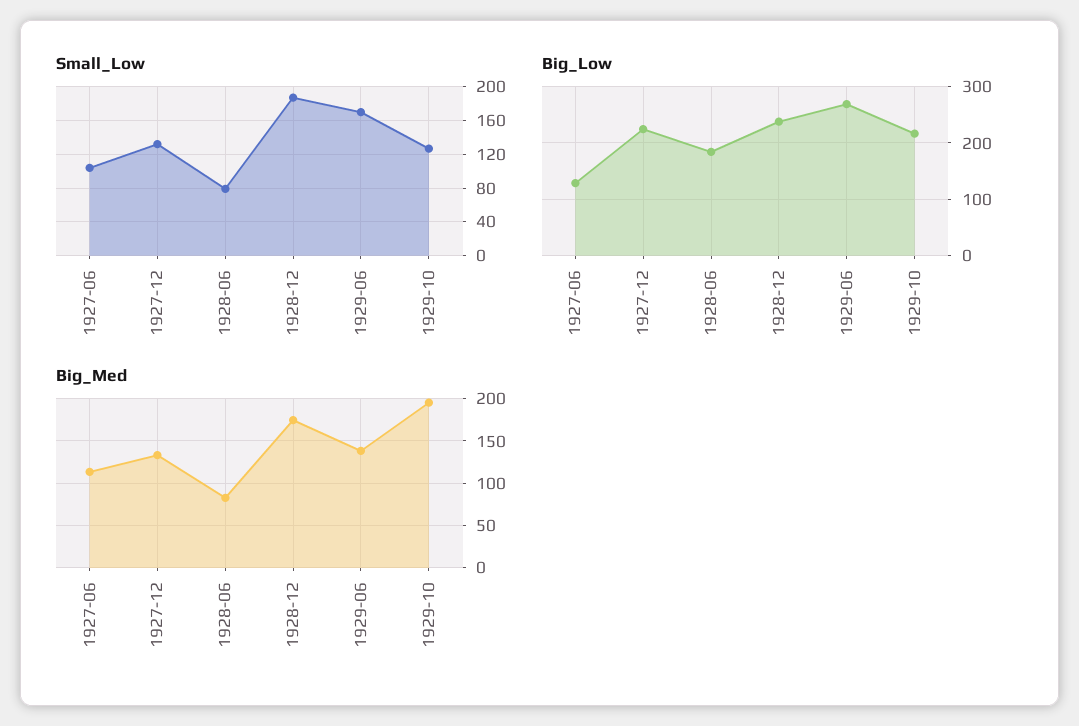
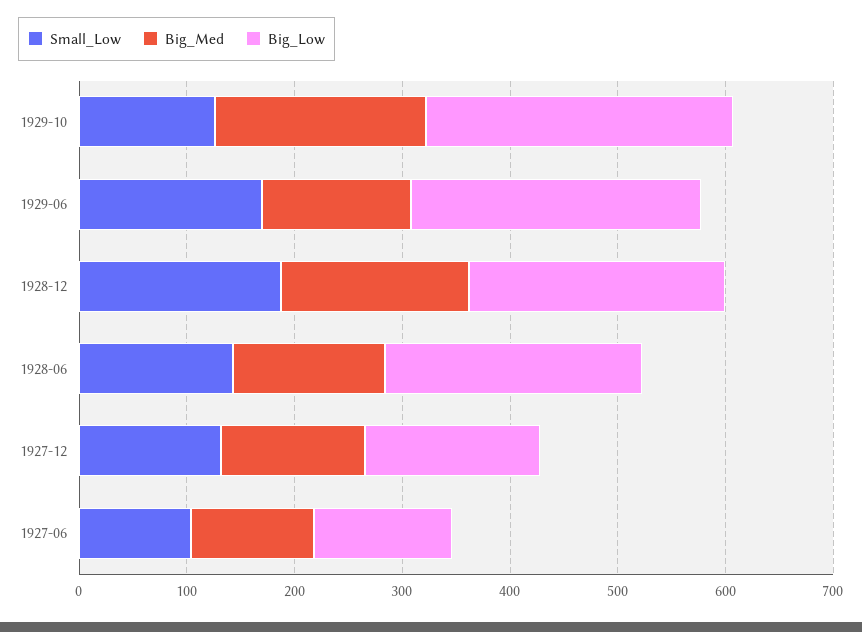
  {
    "Small_Low": {
      "1927-06": 100,
      "1927-12": 130,
-     "1928-06": 80,
+     "1928-06": 140,
      "1928-12": 190,
      "1929-06": 170,
      "1929-10": 130
    },
    "Big_Low": {
      "1927-06": 120,
-     "1927-12": 220,
+     "1927-12": 160,
-     "1928-06": 180,
+     "1928-06": 240,
      "1928-12": 240,
      "1929-06": 260,
-     "1929-10": 220
+     "1929-10": 280
    },
    "Big_Med": {
      "1927-06": 110,
      "1927-12": 130,
-     "1928-06": 80,
+     "1928-06": 140,
      "1928-12": 170,
      "1929-06": 140,
      "1929-10": 200
    }
  }

